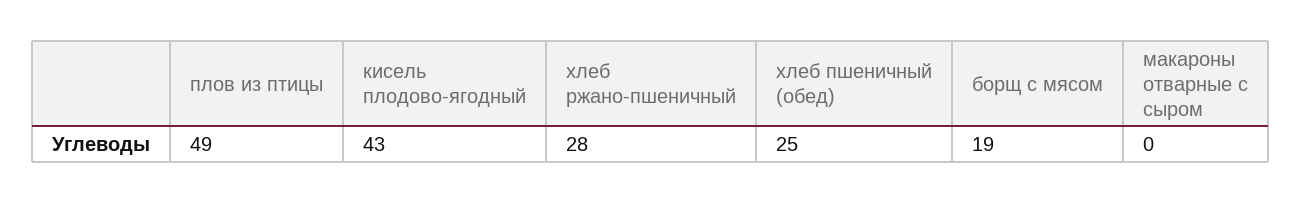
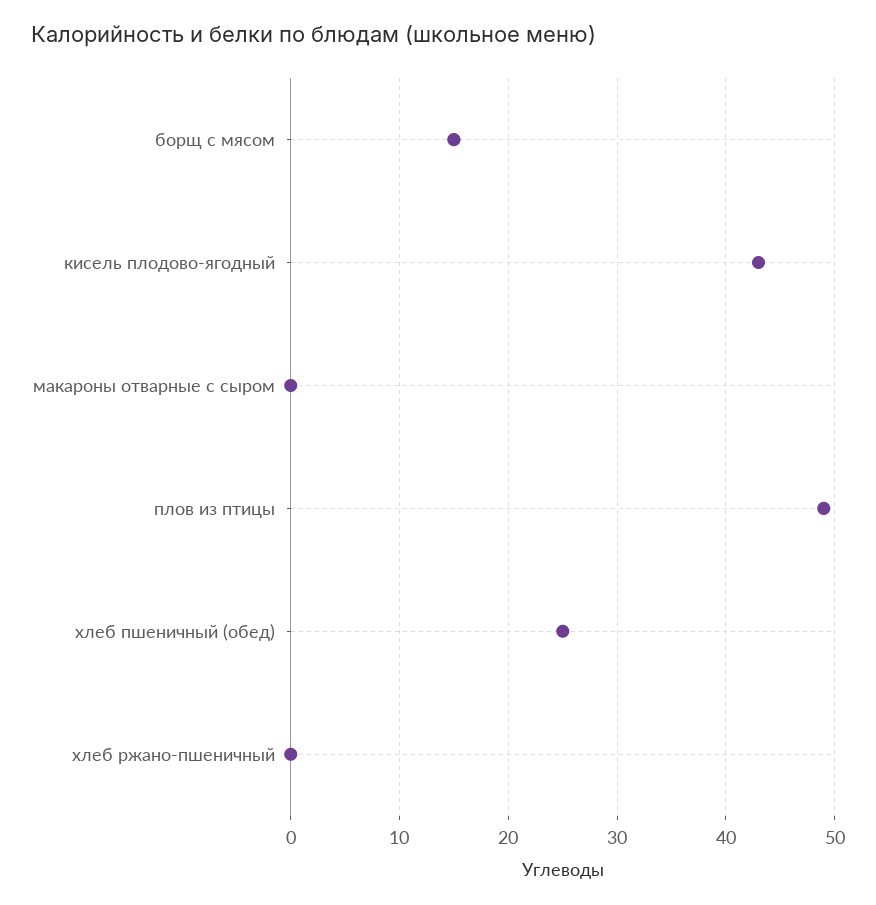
  {
    "плов из птицы": 49,
    "кисель плодово-ягодный": 43,
-   "хлеб ржано-пшеничный": 28,
+   "хлеб ржано-пшеничный": 0,
    "хлеб пшеничный (обед)": 25,
-   "борщ с мясом": 19,
+   "борщ с мясом": 15,
    "макароны отварные с сыром": 0
  }

